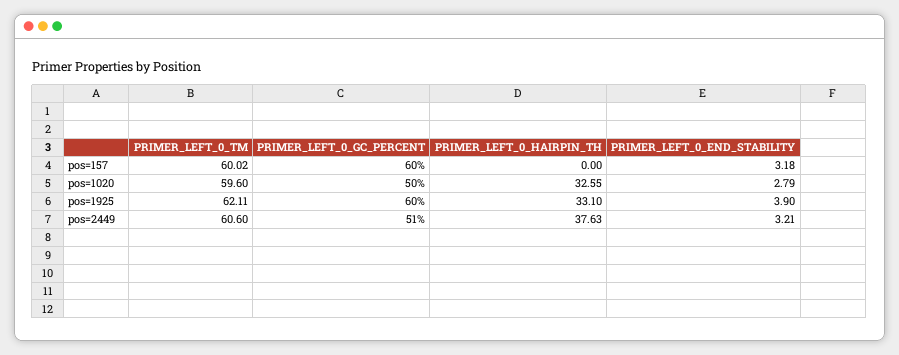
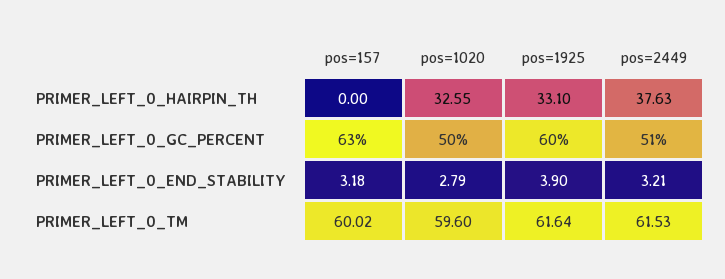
  {
    "PRIMER_LEFT_0_TM": {
      "pos=157": 60.02,
      "pos=1020": 59.6,
-     "pos=1925": 62.11,
+     "pos=1925": 61.64,
-     "pos=2449": 60.6
+     "pos=2449": 61.53
    },
    "PRIMER_LEFT_0_GC_PERCENT": {
-     "pos=157": 60,
+     "pos=157": 63,
      "pos=1020": 50,
      "pos=1925": 60,
      "pos=2449": 51
    },
    "PRIMER_LEFT_0_HAIRPIN_TH": {
      "pos=157": 0,
      "pos=1020": 32.55,
      "pos=1925": 33.1,
      "pos=2449": 37.63
    },
    "PRIMER_LEFT_0_END_STABILITY": {
      "pos=157": 3.18,
      "pos=1020": 2.79,
      "pos=1925": 3.9,
      "pos=2449": 3.21
    }
  }

